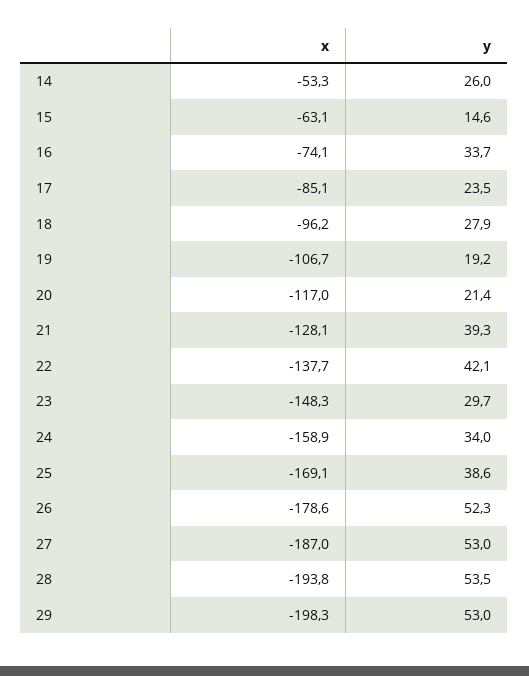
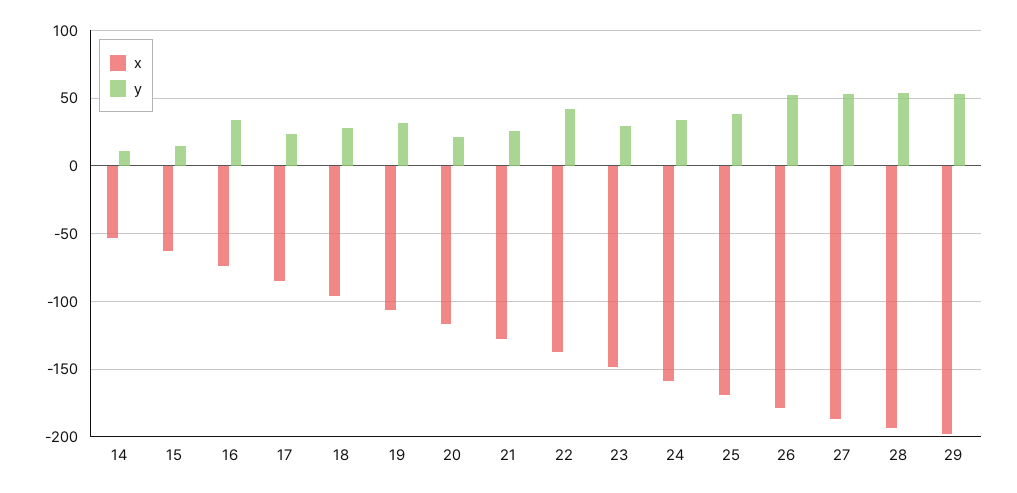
  {
    "x": {
      "14": -53.3,
      "15": -63.1,
      "16": -74.1,
      "17": -85.1,
      "18": -96.2,
      "19": -106.7,
      "20": -117,
      "21": -128.1,
      "22": -137.7,
      "23": -148.3,
      "24": -158.9,
      "25": -169.1,
      "26": -178.6,
      "27": -187,
      "28": -193.8,
      "29": -198.3
    },
    "y": {
-     "14": 26,
+     "14": 10,
      "15": 14.6,
      "16": 33.7,
      "17": 23.5,
      "18": 27.9,
-     "19": 19.2,
+     "19": 30,
      "20": 21.4,
-     "21": 39.3,
+     "21": 25,
      "22": 42.1,
      "23": 29.7,
      "24": 34,
      "25": 38.6,
      "26": 52.3,
      "27": 53,
      "28": 53.5,
      "29": 53
    }
  }

